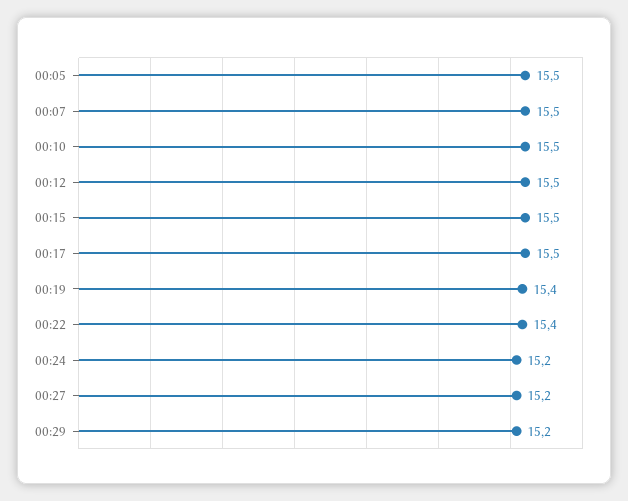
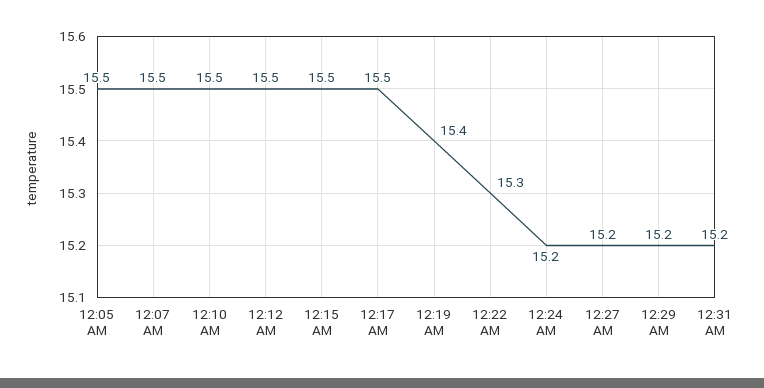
  {
    "00:05": 15.5,
    "00:07": 15.5,
    "00:10": 15.5,
    "00:12": 15.5,
    "00:15": 15.5,
    "00:17": 15.5,
    "00:19": 15.4,
-   "00:22": 15.4,
+   "00:22": 15.3,
    "00:24": 15.2,
    "00:27": 15.2,
-   "00:29": 15.2
+   "00:29": 15.2,
+   "12:31 AM": 15.2
  }

